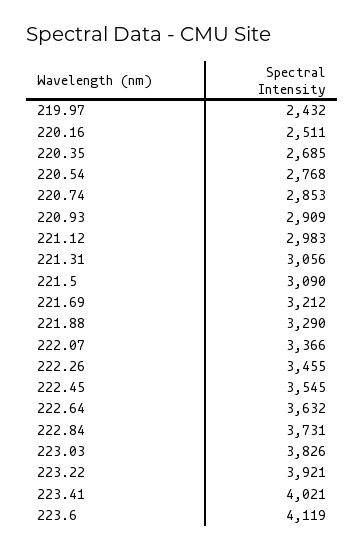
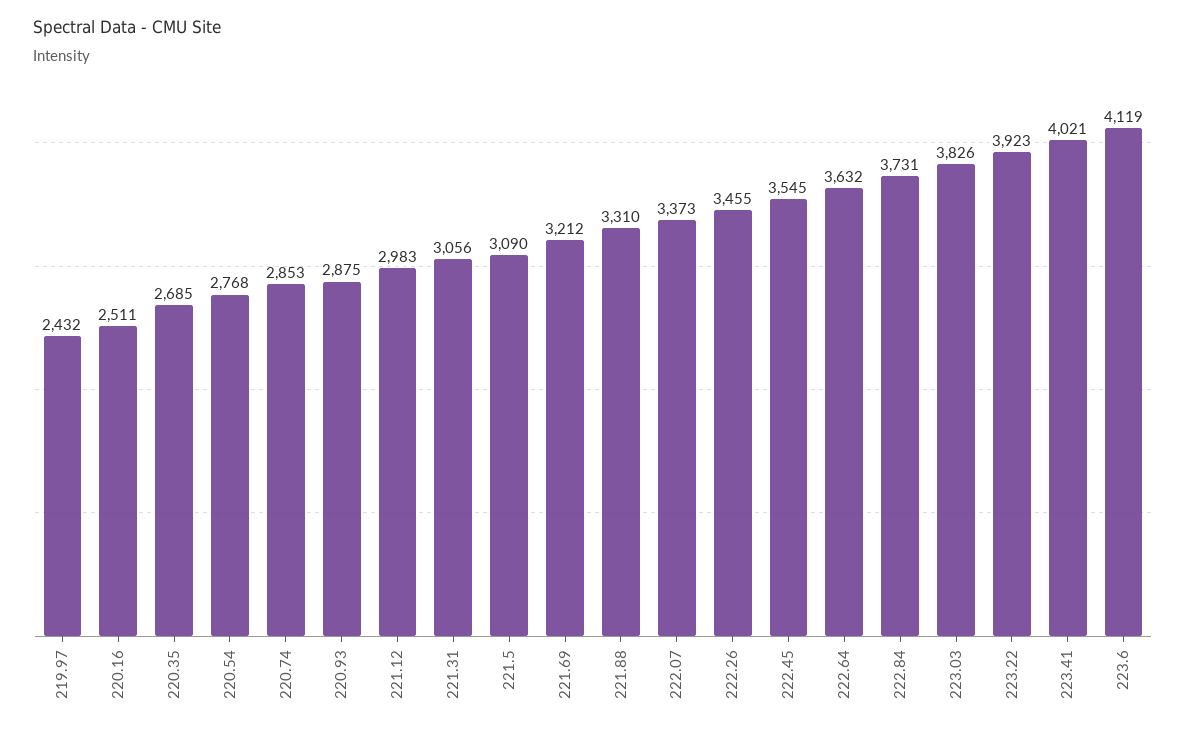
  {
    "219.97": 2432,
    "220.16": 2511,
    "220.35": 2685,
    "220.54": 2768,
    "220.74": 2853,
-   "220.93": 2909,
+   "220.93": 2875,
    "221.12": 2983,
    "221.31": 3056,
    "221.5": 3090,
    "221.69": 3212,
-   "221.88": 3290,
+   "221.88": 3310,
-   "222.07": 3366,
+   "222.07": 3373,
    "222.26": 3455,
    "222.45": 3545,
    "222.64": 3632,
    "222.84": 3731,
    "223.03": 3826,
-   "223.22": 3921,
+   "223.22": 3923,
    "223.41": 4021,
    "223.6": 4119
  }

